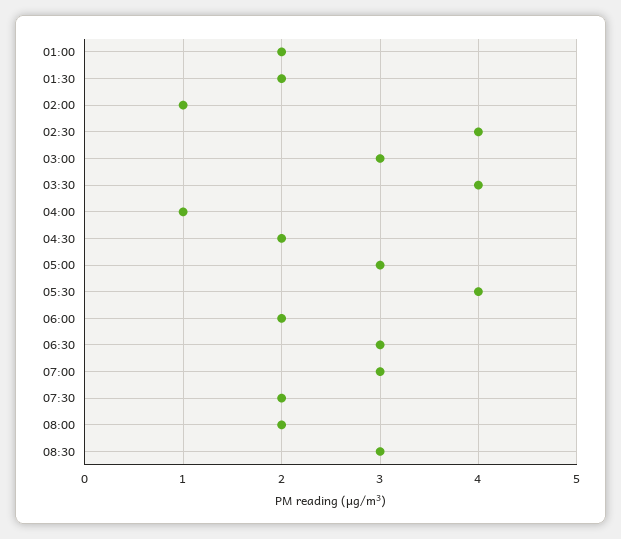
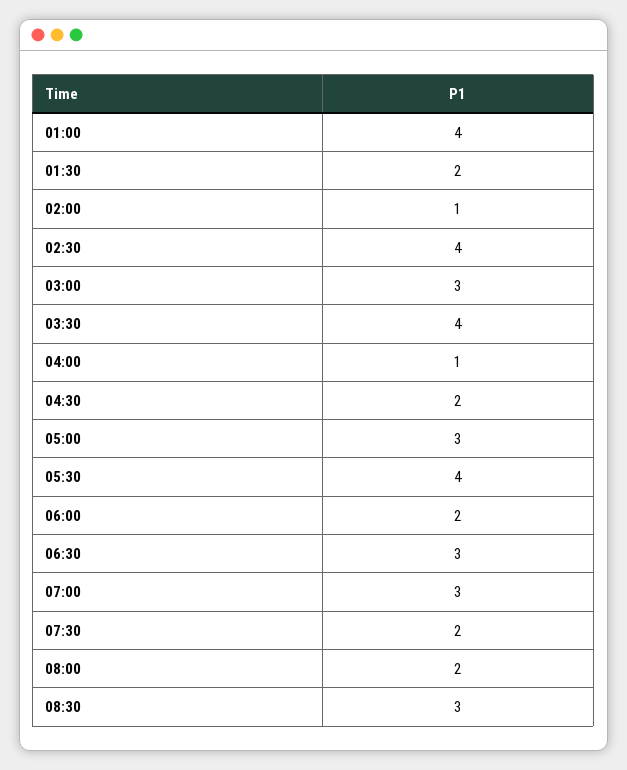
  {
-   "01:00": 2,
+   "01:00": 4,
    "01:30": 2,
    "02:00": 1,
    "02:30": 4,
    "03:00": 3,
    "03:30": 4,
    "04:00": 1,
    "04:30": 2,
    "05:00": 3,
    "05:30": 4,
    "06:00": 2,
    "06:30": 3,
    "07:00": 3,
    "07:30": 2,
    "08:00": 2,
    "08:30": 3
  }

